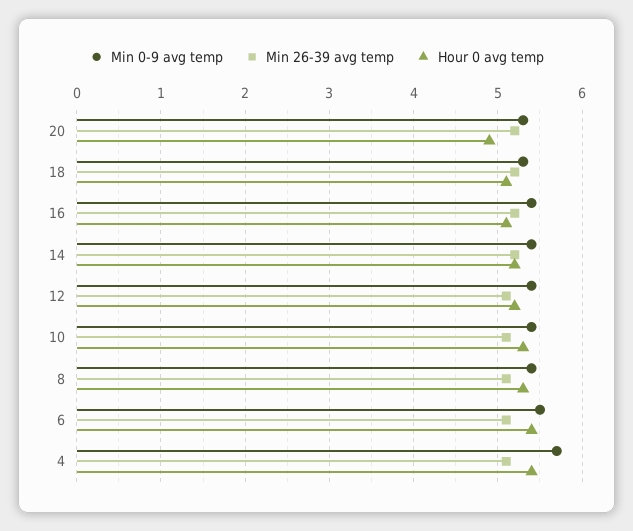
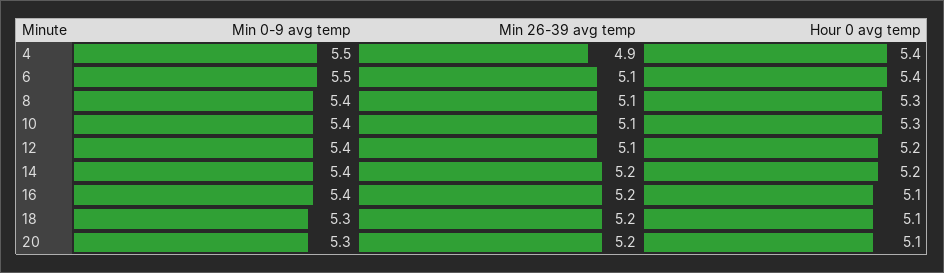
  {
    "Min 0-9 avg temp": {
      "20": 5.3,
      "18": 5.3,
      "16": 5.4,
      "14": 5.4,
      "12": 5.4,
      "10": 5.4,
      "8": 5.4,
      "6": 5.5,
-     "4": 5.7
+     "4": 5.5
    },
    "Min 26-39 avg temp": {
      "20": 5.2,
      "18": 5.2,
      "16": 5.2,
      "14": 5.2,
      "12": 5.1,
      "10": 5.1,
      "8": 5.1,
      "6": 5.1,
-     "4": 5.1
+     "4": 4.9
    },
    "Hour 0 avg temp": {
-     "20": 4.9,
+     "20": 5.1,
      "18": 5.1,
      "16": 5.1,
      "14": 5.2,
      "12": 5.2,
      "10": 5.3,
      "8": 5.3,
      "6": 5.4,
      "4": 5.4
    }
  }

